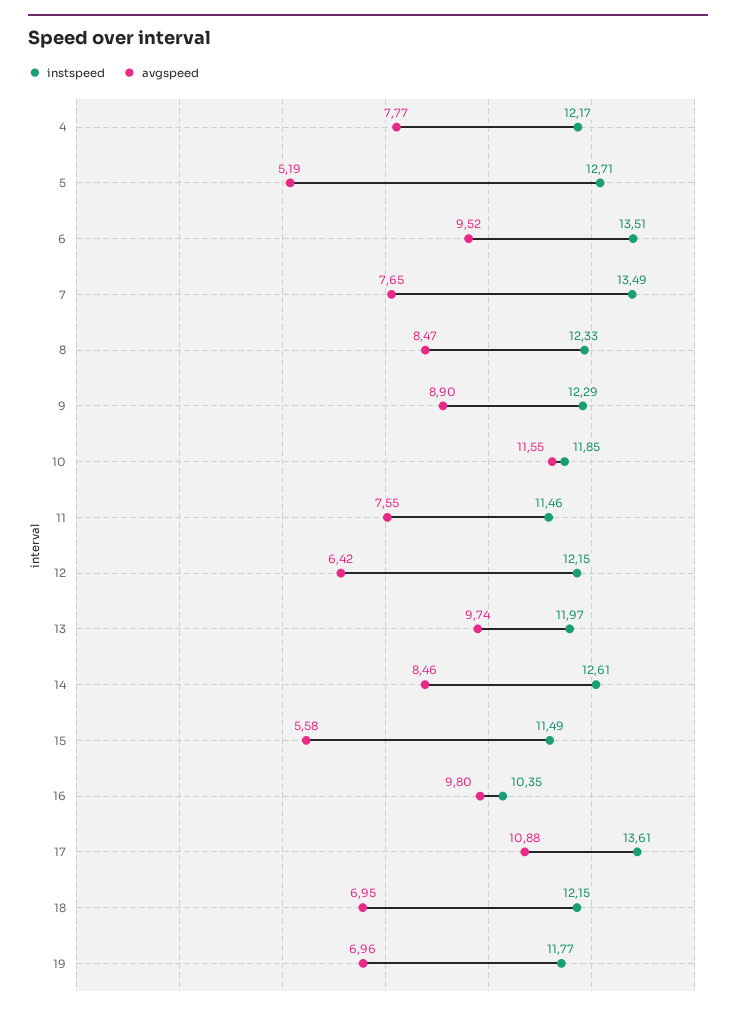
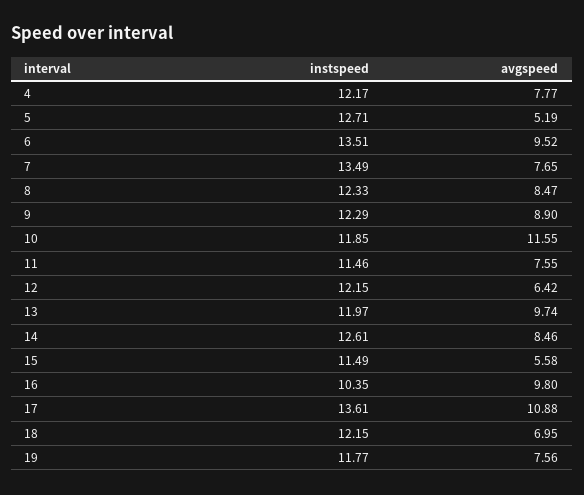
  {
    "instspeed": {
      "4": 12.17,
      "5": 12.71,
      "6": 13.51,
      "7": 13.49,
      "8": 12.33,
      "9": 12.29,
      "10": 11.85,
      "11": 11.46,
      "12": 12.15,
      "13": 11.97,
      "14": 12.61,
      "15": 11.49,
      "16": 10.35,
      "17": 13.61,
      "18": 12.15,
      "19": 11.77
    },
    "avgspeed": {
      "4": 7.77,
      "5": 5.19,
      "6": 9.52,
      "7": 7.65,
      "8": 8.47,
      "9": 8.9,
      "10": 11.55,
      "11": 7.55,
      "12": 6.42,
      "13": 9.74,
      "14": 8.46,
      "15": 5.58,
      "16": 9.8,
      "17": 10.88,
      "18": 6.95,
-     "19": 6.96
+     "19": 7.56
    }
  }

